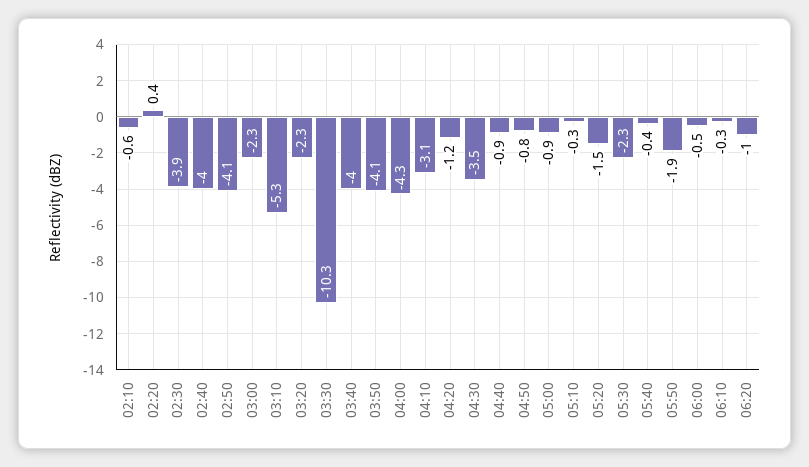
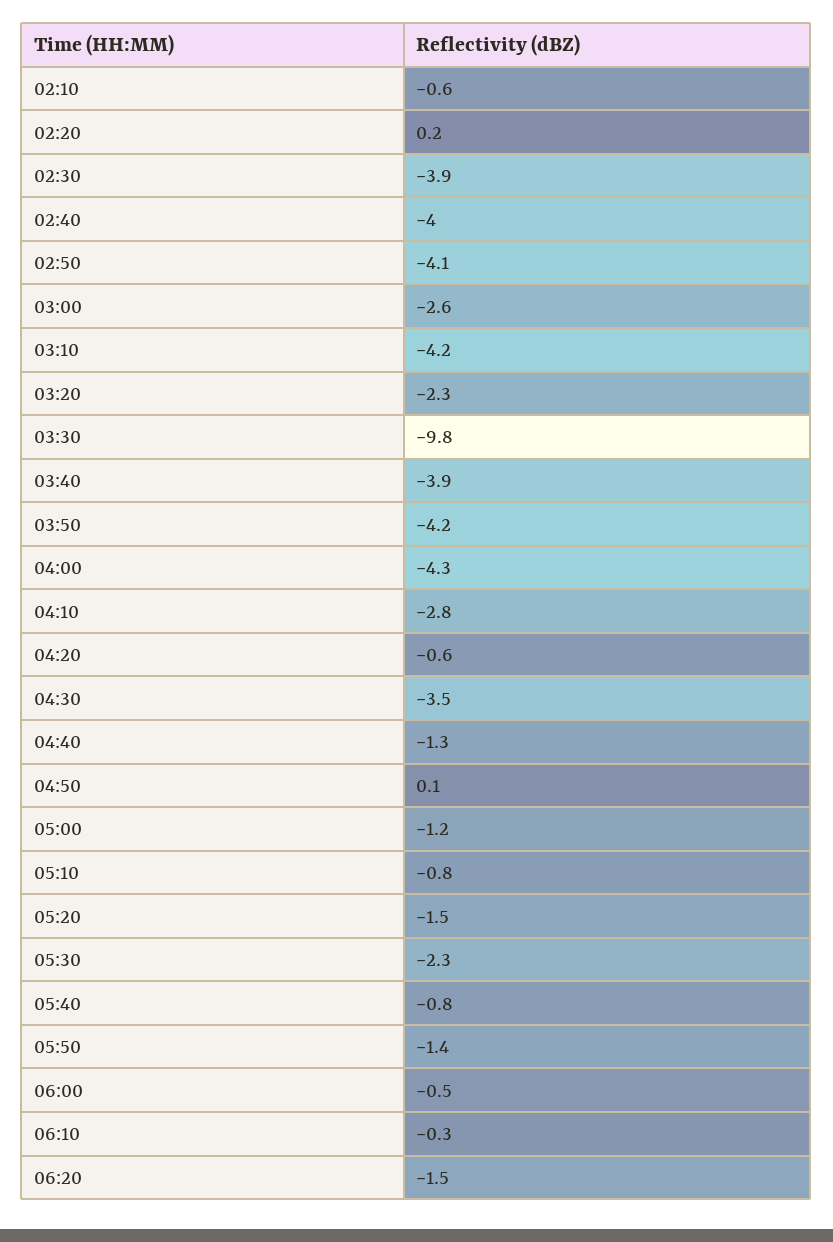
  {
    "02:10": -0.6,
-   "02:20": 0.4,
+   "02:20": 0.2,
    "02:30": -3.9,
    "02:40": -4,
    "02:50": -4.1,
-   "03:00": -2.3,
+   "03:00": -2.6,
-   "03:10": -5.3,
+   "03:10": -4.2,
    "03:20": -2.3,
-   "03:30": -10.3,
+   "03:30": -9.8,
-   "03:40": -4,
+   "03:40": -3.9,
-   "03:50": -4.1,
+   "03:50": -4.2,
    "04:00": -4.3,
-   "04:10": -3.1,
+   "04:10": -2.8,
-   "04:20": -1.2,
+   "04:20": -0.6,
    "04:30": -3.5,
-   "04:40": -0.9,
+   "04:40": -1.3,
-   "04:50": -0.8,
+   "04:50": 0.1,
-   "05:00": -0.9,
+   "05:00": -1.2,
-   "05:10": -0.3,
+   "05:10": -0.8,
    "05:20": -1.5,
    "05:30": -2.3,
-   "05:40": -0.4,
+   "05:40": -0.8,
-   "05:50": -1.9,
+   "05:50": -1.4,
    "06:00": -0.5,
    "06:10": -0.3,
-   "06:20": -1
+   "06:20": -1.5
  }

